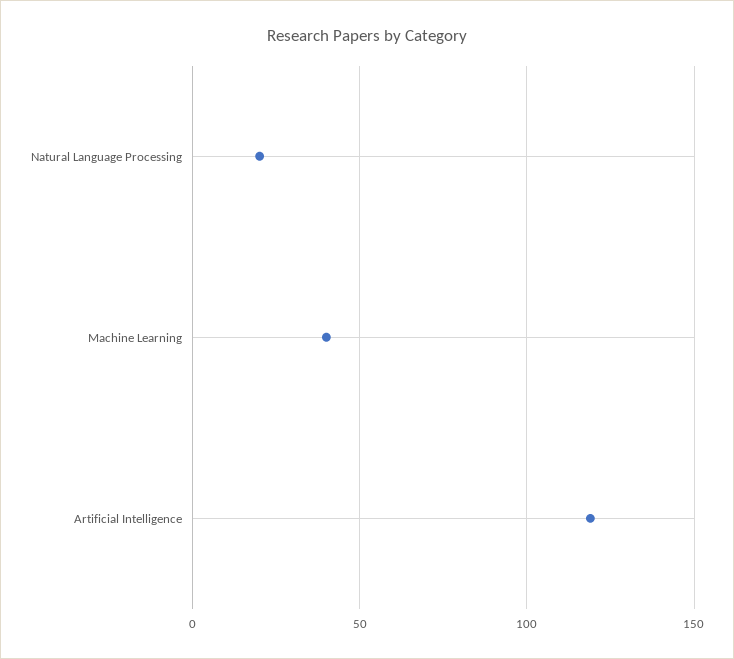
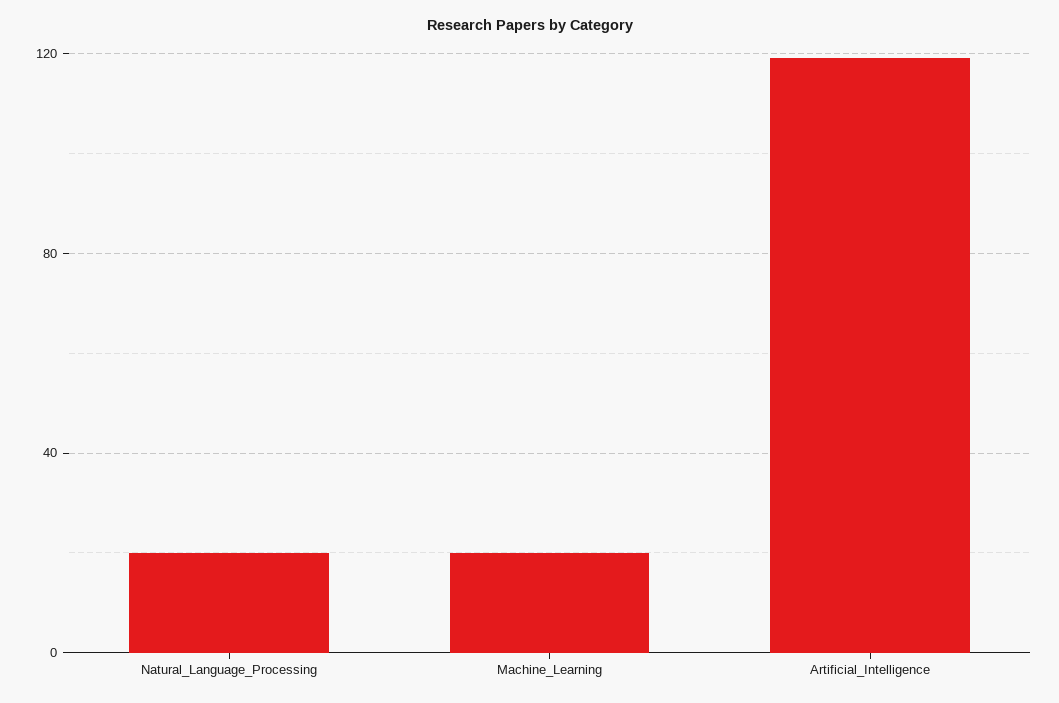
  {
    "Natural Language Processing": 20,
-   "Machine Learning": 40,
+   "Machine Learning": 20,
    "Artificial Intelligence": 120
  }

